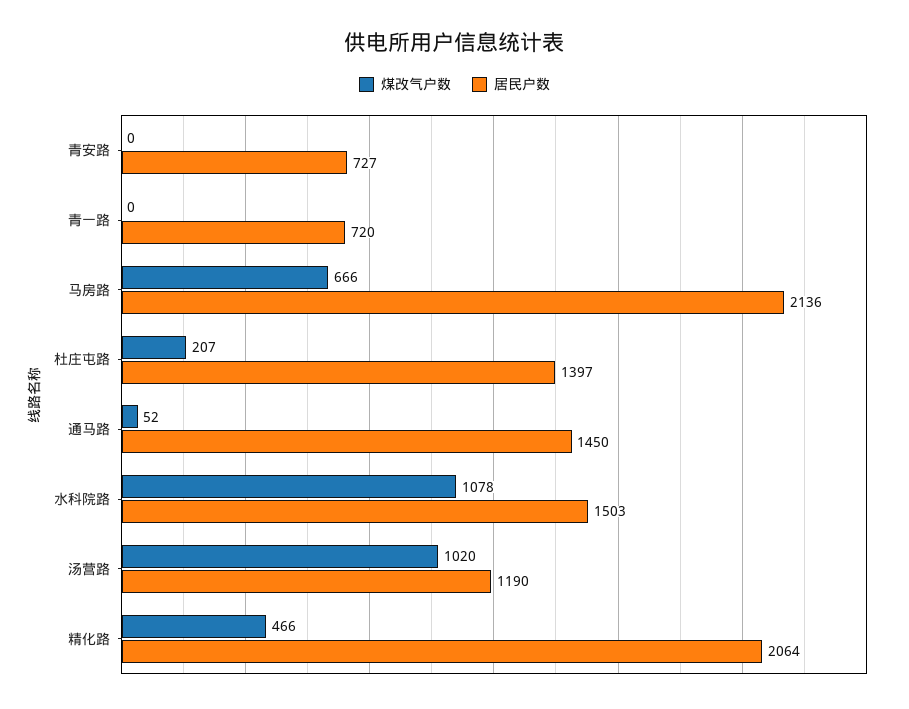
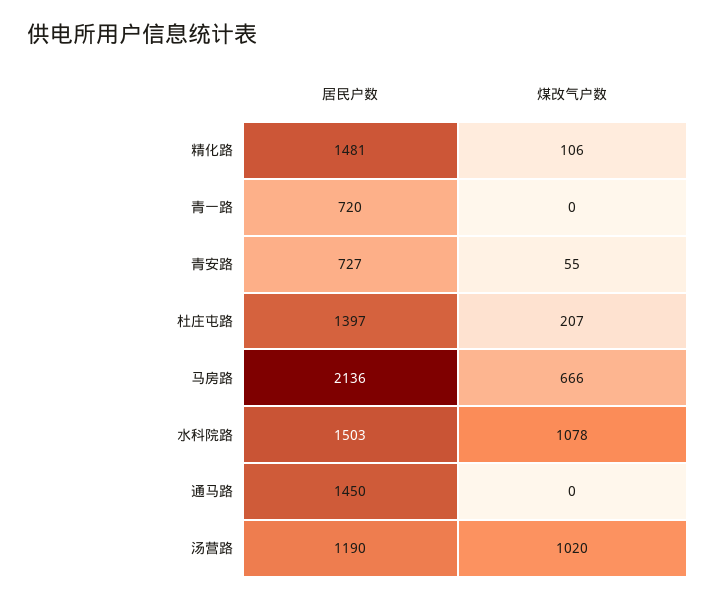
  {
    "煤改气户数": {
-     "青安路": 0,
+     "青安路": 55,
      "青一路": 0,
      "马房路": 666,
      "杜庄屯路": 207,
-     "通马路": 52,
+     "通马路": 0,
      "水科院路": 1078,
      "汤营路": 1020,
-     "精化路": 466
+     "精化路": 106
    },
    "居民户数": {
      "青安路": 727,
      "青一路": 720,
      "马房路": 2136,
      "杜庄屯路": 1397,
      "通马路": 1450,
      "水科院路": 1503,
      "汤营路": 1190,
-     "精化路": 2064
+     "精化路": 1481
    }
  }

